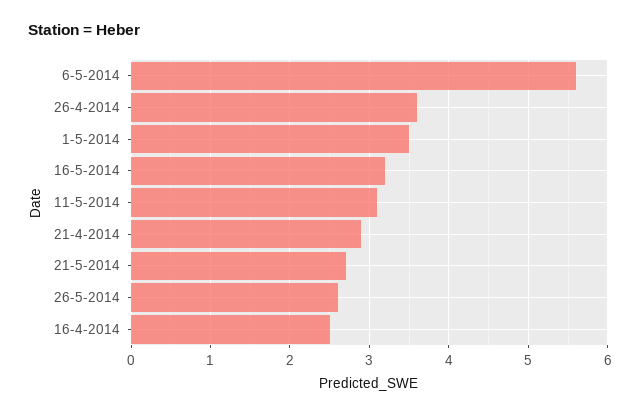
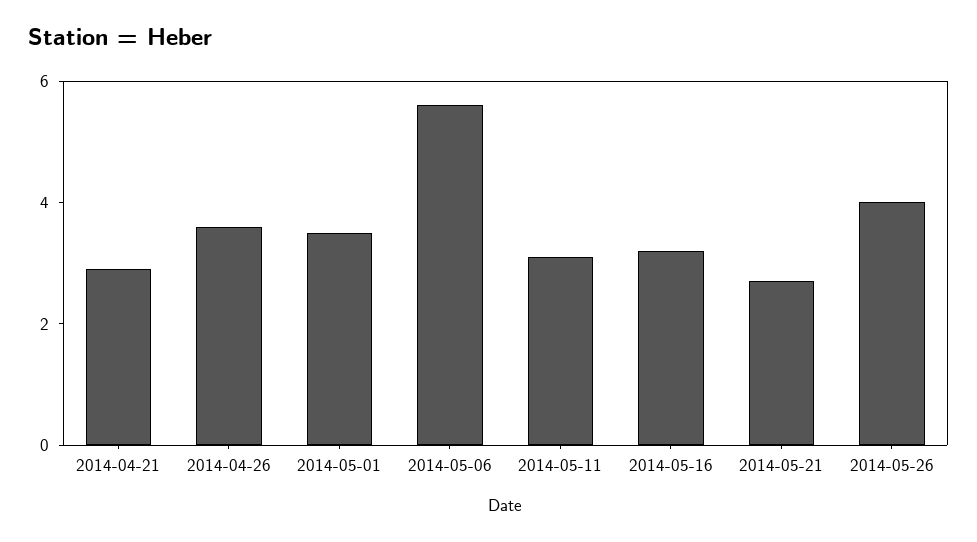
  {
    "6-5-2014": 5.6,
    "26-4-2014": 3.6,
    "1-5-2014": 3.5,
    "16-5-2014": 3.2,
    "11-5-2014": 3.1,
    "21-4-2014": 2.9,
    "21-5-2014": 2.7,
-   "26-5-2014": 2.6,
+   "26-5-2014": 4
-   "16-4-2014": 2.5
  }

